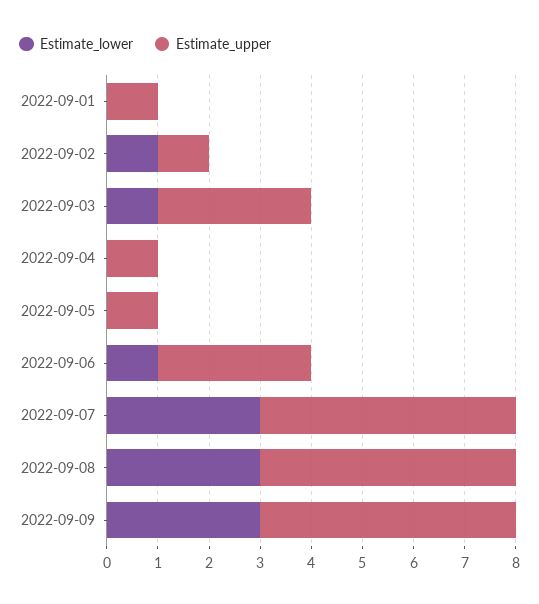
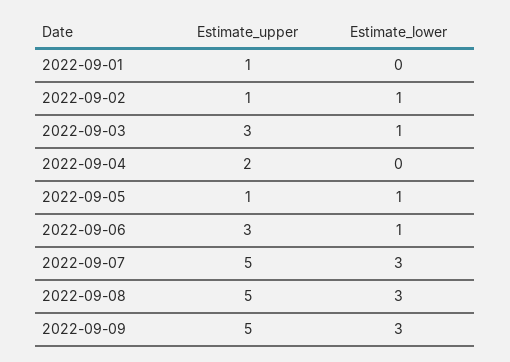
  {
    "Estimate_lower": {
      "2022-09-01": 0,
      "2022-09-02": 1,
      "2022-09-03": 1,
      "2022-09-04": 0,
-     "2022-09-05": 0,
+     "2022-09-05": 1,
      "2022-09-06": 1,
      "2022-09-07": 3,
      "2022-09-08": 3,
      "2022-09-09": 3
    },
    "Estimate_upper": {
      "2022-09-01": 1,
      "2022-09-02": 1,
      "2022-09-03": 3,
-     "2022-09-04": 1,
+     "2022-09-04": 2,
      "2022-09-05": 1,
      "2022-09-06": 3,
      "2022-09-07": 5,
      "2022-09-08": 5,
      "2022-09-09": 5
    }
  }

